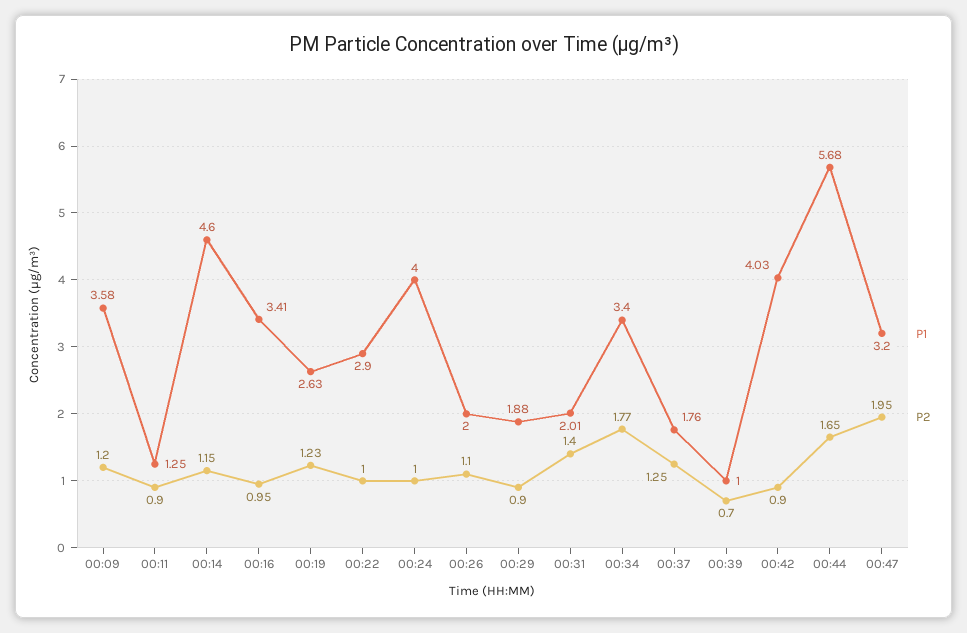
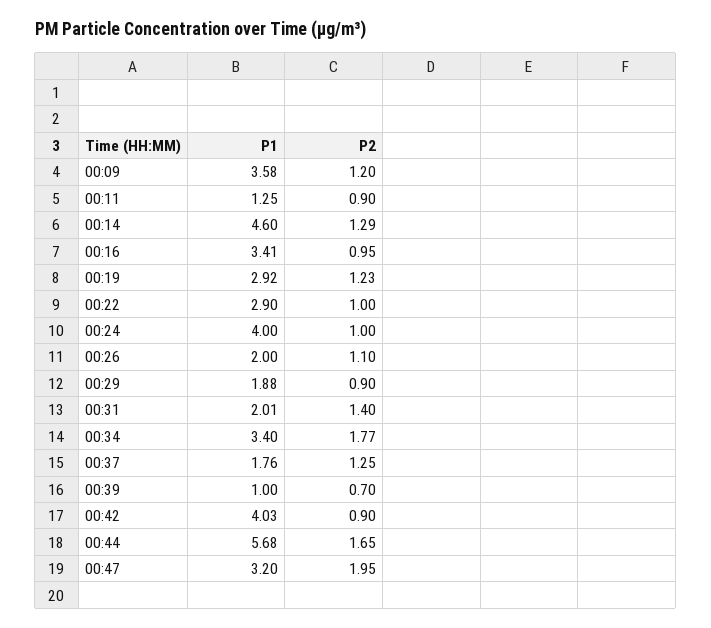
  {
    "P1": {
      "00:09": 3.58,
      "00:11": 1.25,
      "00:14": 4.6,
      "00:16": 3.41,
-     "00:19": 2.63,
+     "00:19": 2.92,
      "00:22": 2.9,
      "00:24": 4,
      "00:26": 2,
      "00:29": 1.88,
      "00:31": 2.01,
      "00:34": 3.4,
      "00:37": 1.76,
      "00:39": 1,
      "00:42": 4.03,
      "00:44": 5.68,
      "00:47": 3.2
    },
    "P2": {
      "00:09": 1.2,
      "00:11": 0.9,
-     "00:14": 1.15,
+     "00:14": 1.29,
      "00:16": 0.95,
      "00:19": 1.23,
      "00:22": 1,
      "00:24": 1,
      "00:26": 1.1,
      "00:29": 0.9,
      "00:31": 1.4,
      "00:34": 1.77,
      "00:37": 1.25,
      "00:39": 0.7,
      "00:42": 0.9,
      "00:44": 1.65,
      "00:47": 1.95
    }
  }

